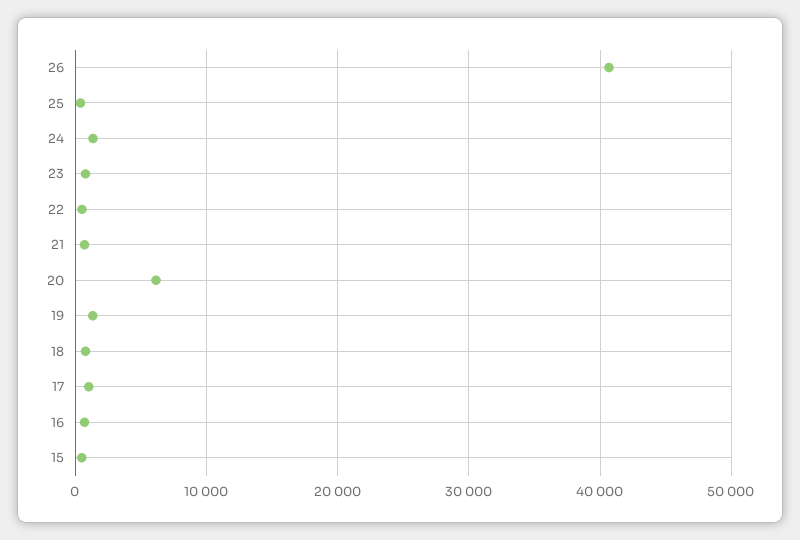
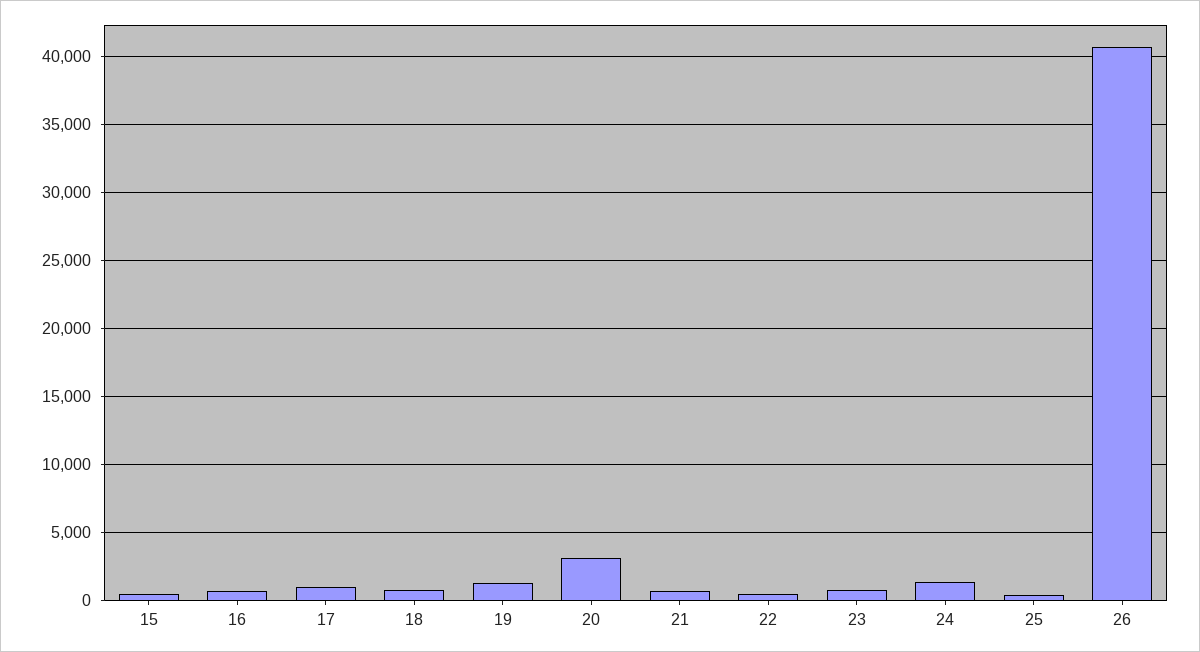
  {
    "26": 40500,
    "25": 500,
    "24": 1500,
    "23": 1000,
    "22": 500,
    "21": 500,
-   "20": 6000,
+   "20": 3000,
    "19": 1500,
    "18": 1000,
    "17": 1000,
    "16": 500,
    "15": 500
  }

